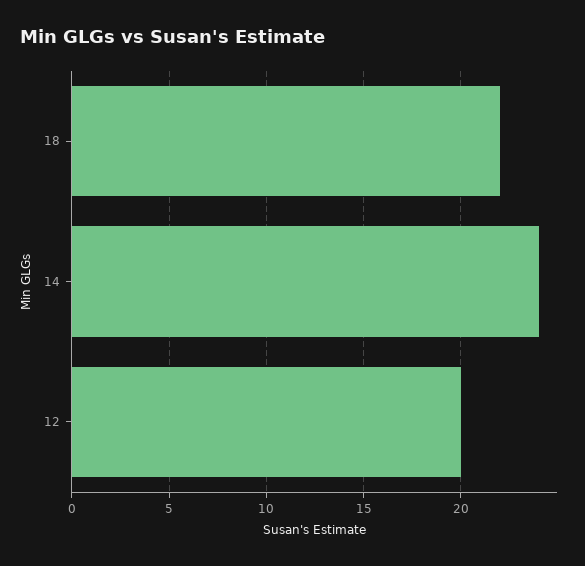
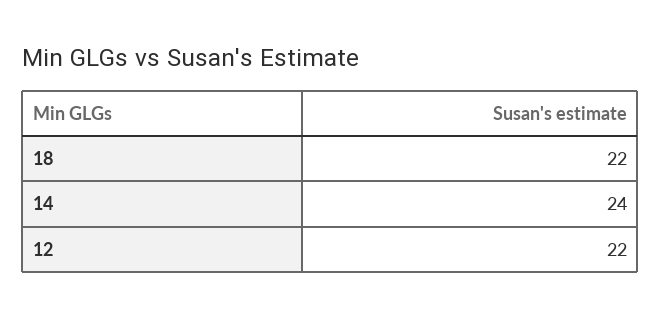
  {
    "18": 22,
    "14": 24,
-   "12": 20
+   "12": 22
  }

